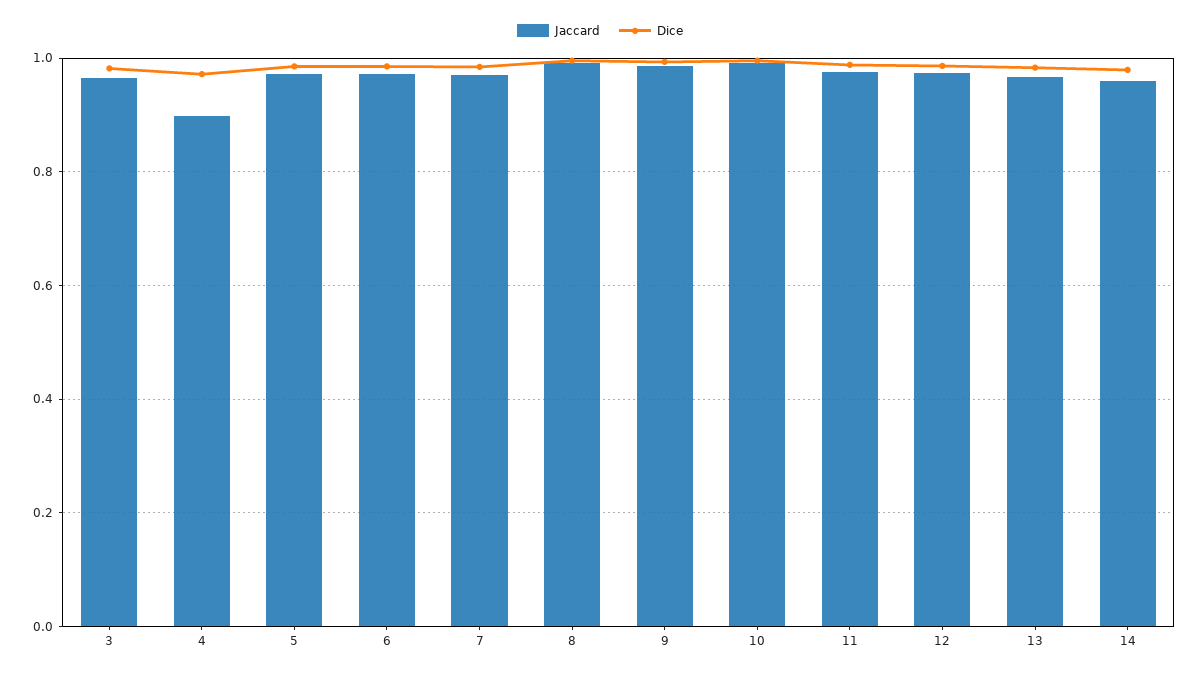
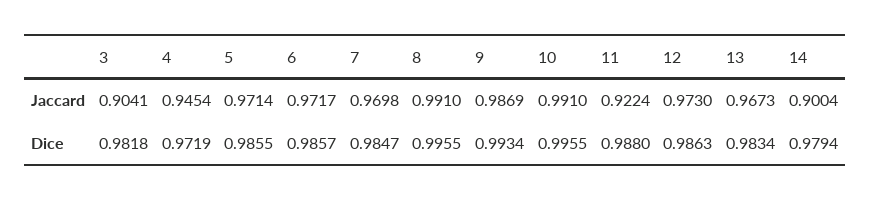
  {
    "Jaccard": {
-     "3": 0.96,
+     "3": 0.9041,
-     "4": 0.9,
+     "4": 0.9454,
      "5": 0.9714,
      "6": 0.9717,
      "7": 0.9698,
      "8": 0.991,
      "9": 0.9869,
      "10": 0.991,
-     "11": 0.98,
+     "11": 0.9224,
      "12": 0.973,
      "13": 0.9673,
-     "14": 0.96
+     "14": 0.9004
    },
    "Dice": {
      "3": 0.9818,
      "4": 0.9719,
      "5": 0.9855,
      "6": 0.9857,
      "7": 0.9847,
      "8": 0.9955,
      "9": 0.9934,
      "10": 0.9955,
      "11": 0.988,
      "12": 0.9863,
      "13": 0.9834,
      "14": 0.9794
    }
  }

